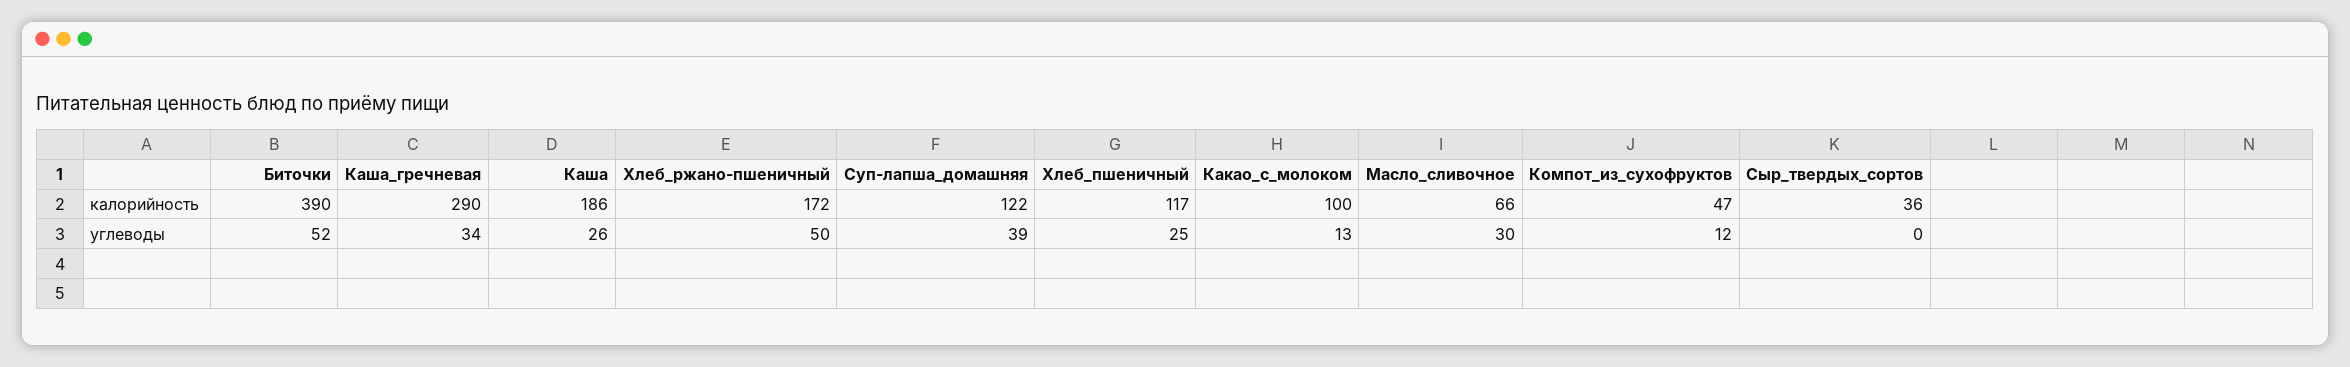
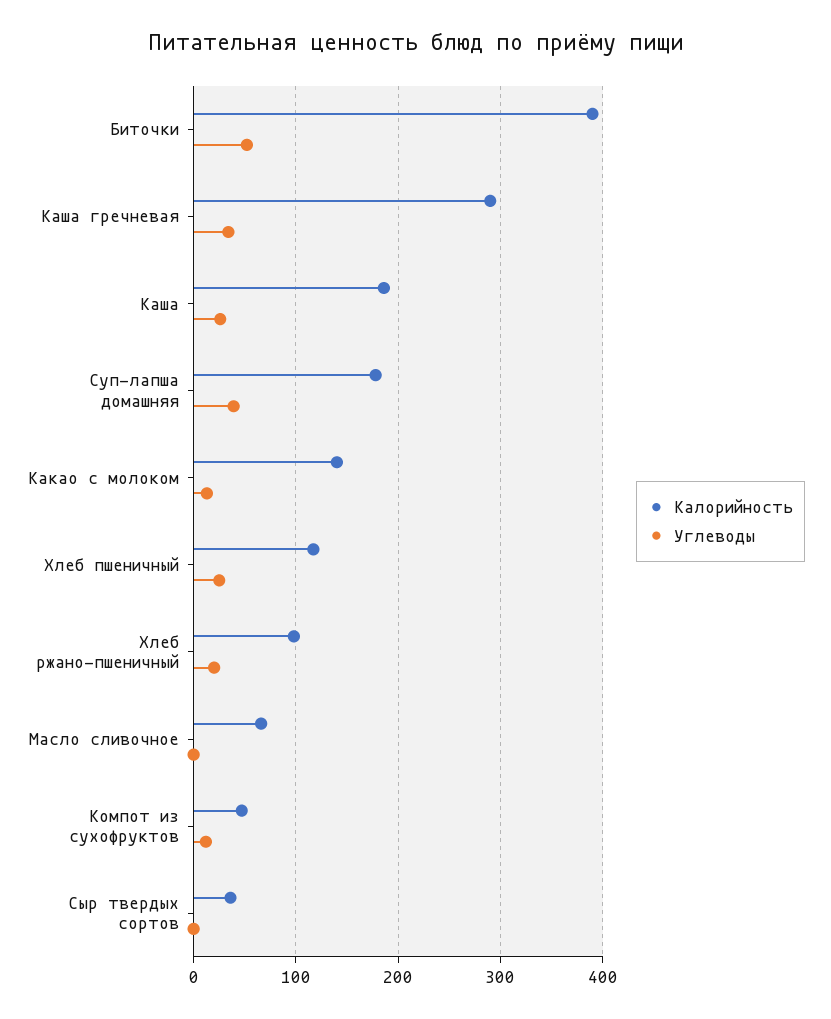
  {
    "калорийность": {
      "Биточки": 390,
      "Каша_гречневая": 290,
      "Каша": 186,
-     "Хлеб_ржано-пшеничный": 172,
+     "Хлеб_ржано-пшеничный": 100,
-     "Суп-лапша_домашняя": 122,
+     "Суп-лапша_домашняя": 180,
      "Хлеб_пшеничный": 117,
-     "Какао_с_молоком": 100,
+     "Какао_с_молоком": 140,
      "Масло_сливочное": 66,
      "Компот_из_сухофруктов": 47,
      "Сыр_твердых_сортов": 36
    },
    "углеводы": {
      "Биточки": 52,
      "Каша_гречневая": 34,
      "Каша": 26,
-     "Хлеб_ржано-пшеничный": 50,
+     "Хлеб_ржано-пшеничный": 20,
      "Суп-лапша_домашняя": 39,
      "Хлеб_пшеничный": 25,
      "Какао_с_молоком": 13,
-     "Масло_сливочное": 30,
+     "Масло_сливочное": 0,
      "Компот_из_сухофруктов": 12,
      "Сыр_твердых_сортов": 0
    }
  }

